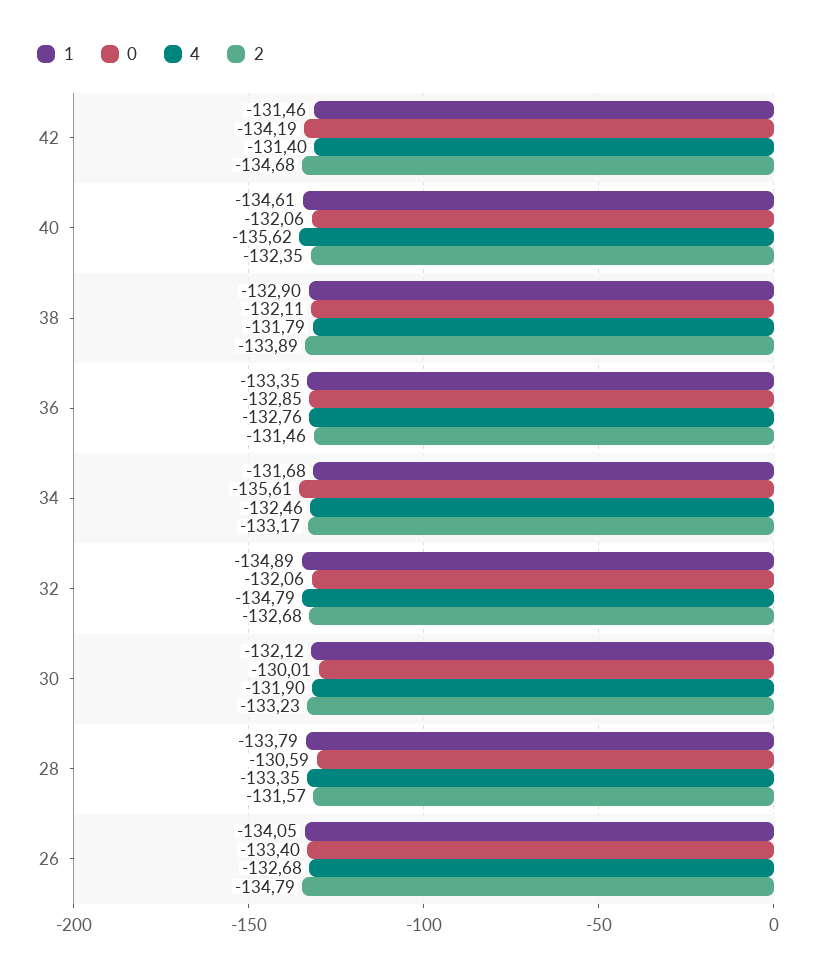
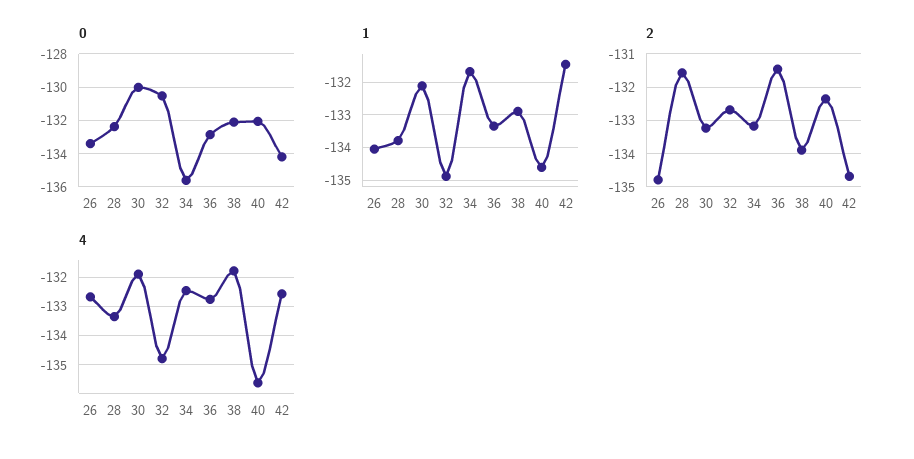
  {
    "1": {
      "42": -131.46,
      "40": -134.61,
      "38": -132.9,
      "36": -133.35,
      "34": -131.68,
      "32": -134.89,
      "30": -132.12,
      "28": -133.79,
      "26": -134.05
    },
    "0": {
      "42": -134.19,
      "40": -132.06,
      "38": -132.11,
      "36": -132.85,
      "34": -135.61,
-     "32": -132.06,
+     "32": -130.5,
      "30": -130.01,
-     "28": -130.59,
+     "28": -132.5,
      "26": -133.4
    },
    "4": {
-     "42": -131.4,
+     "42": -132.5,
      "40": -135.62,
      "38": -131.79,
      "36": -132.76,
      "34": -132.46,
      "32": -134.79,
      "30": -131.9,
      "28": -133.35,
      "26": -132.68
    },
    "2": {
      "42": -134.68,
      "40": -132.35,
      "38": -133.89,
      "36": -131.46,
      "34": -133.17,
      "32": -132.68,
      "30": -133.23,
      "28": -131.57,
      "26": -134.79
    }
  }

